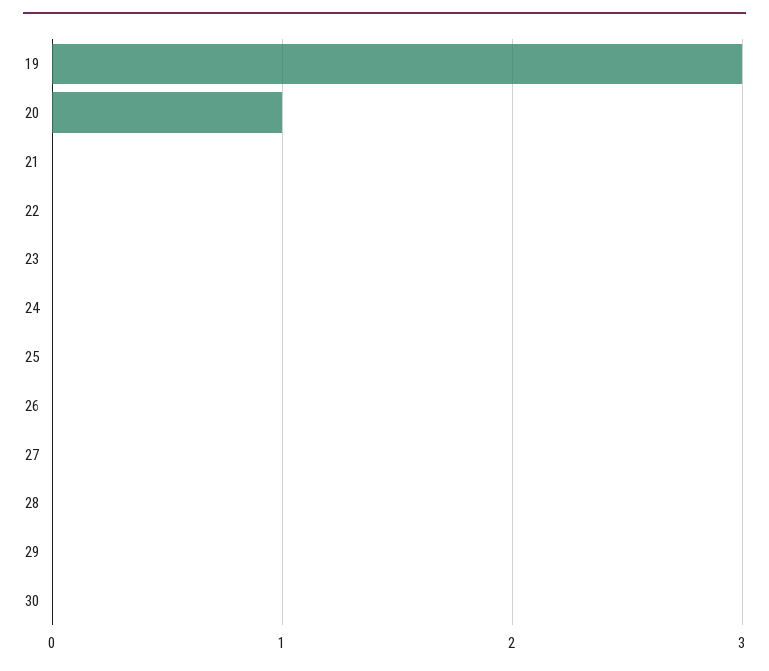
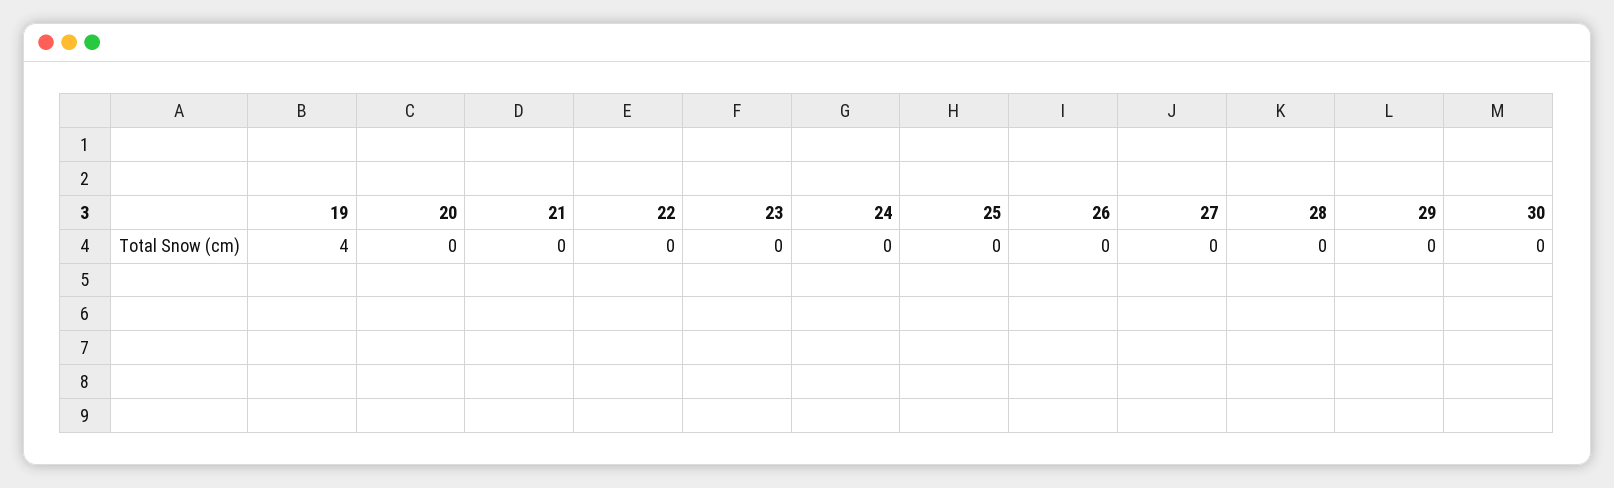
  {
-   "19": 3,
+   "19": 4,
-   "20": 1,
+   "20": 0,
    "21": 0,
    "22": 0,
    "23": 0,
    "24": 0,
    "25": 0,
    "26": 0,
    "27": 0,
    "28": 0,
    "29": 0,
    "30": 0
  }

